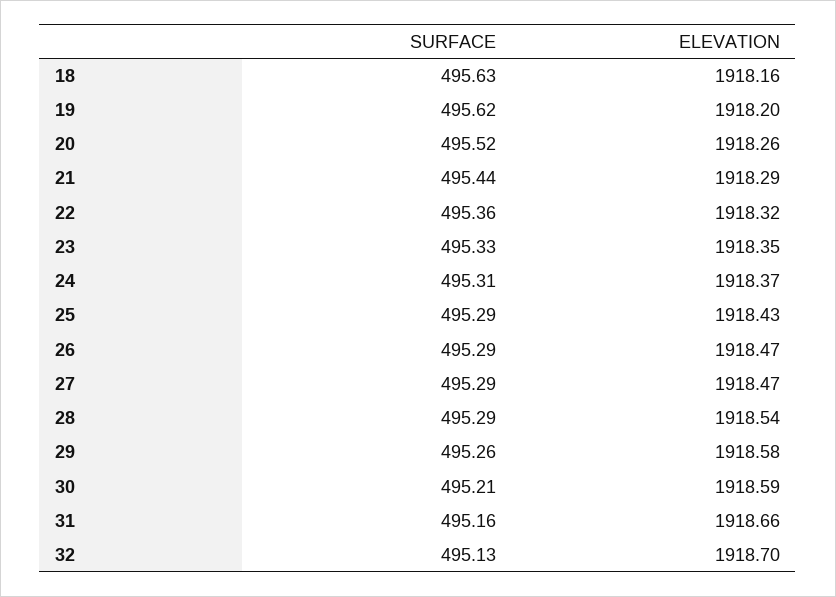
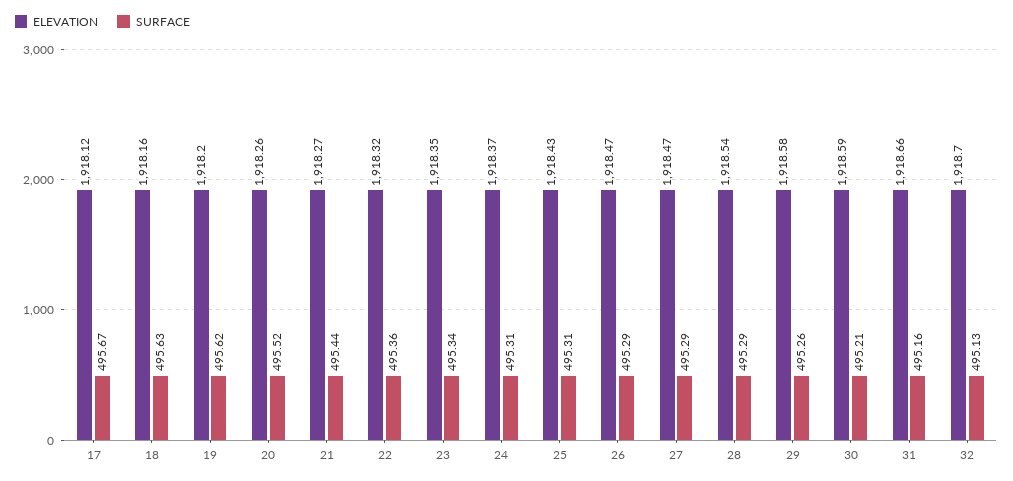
  {
    "SURFACE": {
      "18": 495.63,
      "19": 495.62,
      "20": 495.52,
      "21": 495.44,
      "22": 495.36,
-     "23": 495.33,
+     "23": 495.34,
      "24": 495.31,
-     "25": 495.29,
+     "25": 495.31,
      "26": 495.29,
      "27": 495.29,
      "28": 495.29,
      "29": 495.26,
      "30": 495.21,
      "31": 495.16,
-     "32": 495.13
+     "32": 495.13,
+     "17": 495.67
    },
    "ELEVATION": {
      "18": 1918.16,
      "19": 1918.2,
      "20": 1918.26,
-     "21": 1918.29,
+     "21": 1918.27,
      "22": 1918.32,
      "23": 1918.35,
      "24": 1918.37,
      "25": 1918.43,
      "26": 1918.47,
      "27": 1918.47,
      "28": 1918.54,
      "29": 1918.58,
      "30": 1918.59,
      "31": 1918.66,
-     "32": 1918.7
+     "32": 1918.7,
+     "17": 1918.12
    }
  }

